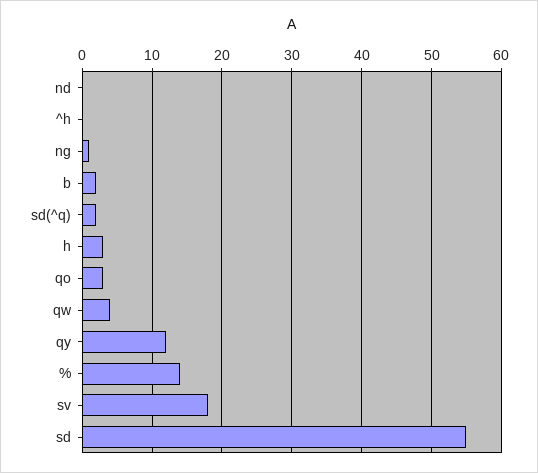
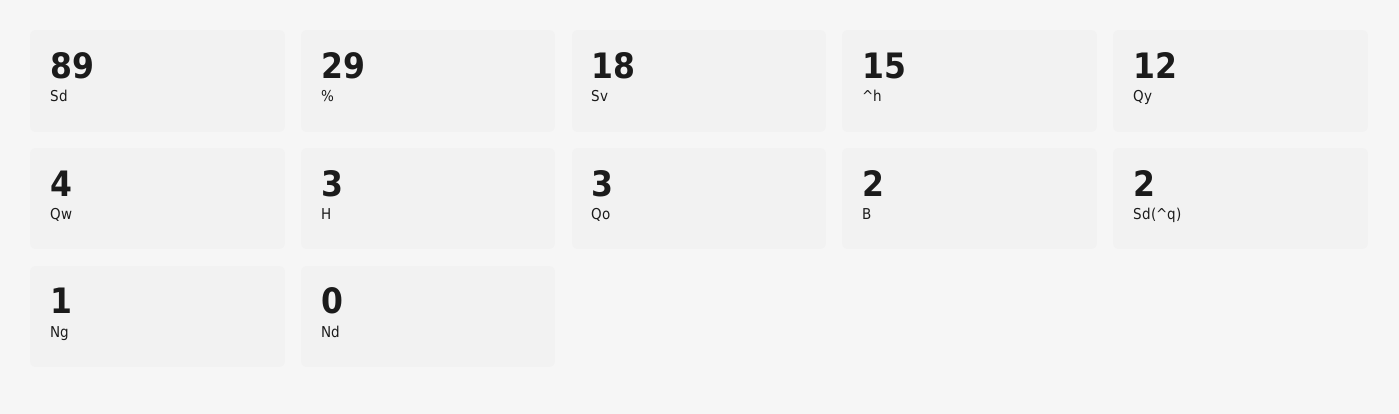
  {
    "nd": 0,
-   "^h": 0,
+   "^h": 15,
    "ng": 1,
    "b": 2,
    "sd(^q)": 2,
    "h": 3,
    "qo": 3,
    "qw": 4,
    "qy": 12,
-   "%": 14,
+   "%": 29,
    "sv": 18,
-   "sd": 55
+   "sd": 89
  }

